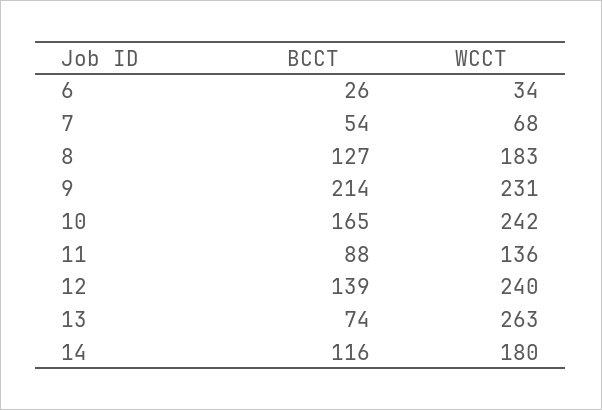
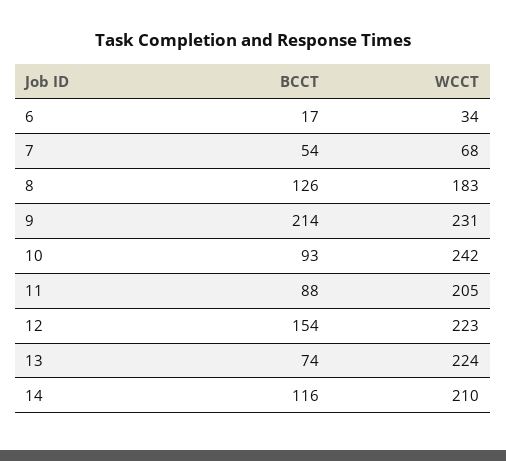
  {
    "BCCT": {
-     "6": 26,
+     "6": 17,
      "7": 54,
-     "8": 127,
+     "8": 126,
      "9": 214,
-     "10": 165,
+     "10": 93,
      "11": 88,
-     "12": 139,
+     "12": 154,
      "13": 74,
      "14": 116
    },
    "WCCT": {
      "6": 34,
      "7": 68,
      "8": 183,
      "9": 231,
      "10": 242,
-     "11": 136,
+     "11": 205,
-     "12": 240,
+     "12": 223,
-     "13": 263,
+     "13": 224,
-     "14": 180
+     "14": 210
    }
  }

